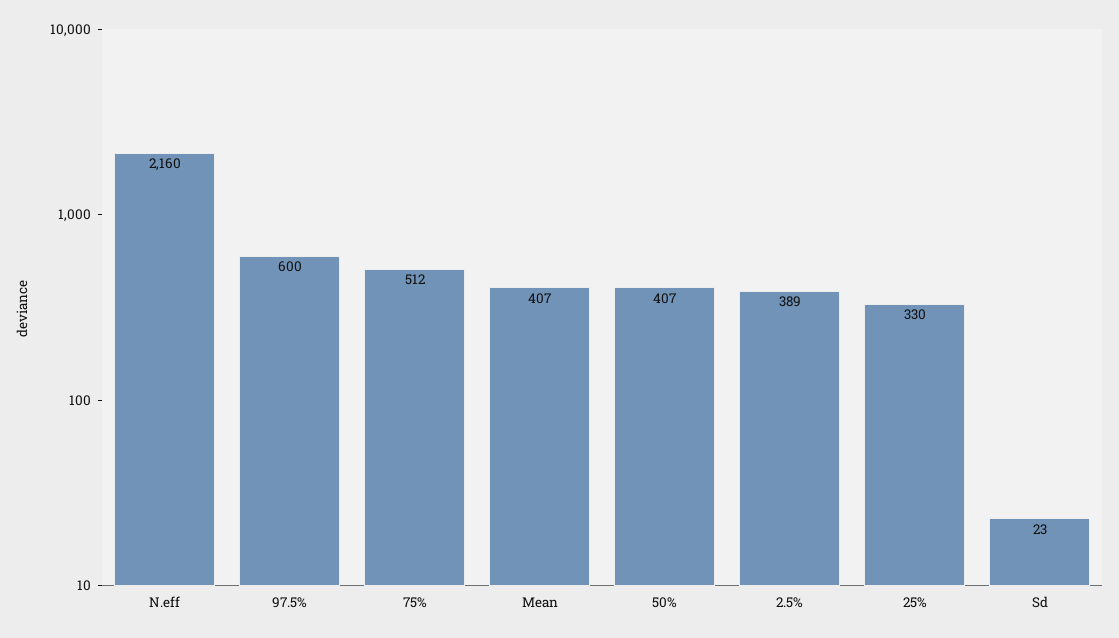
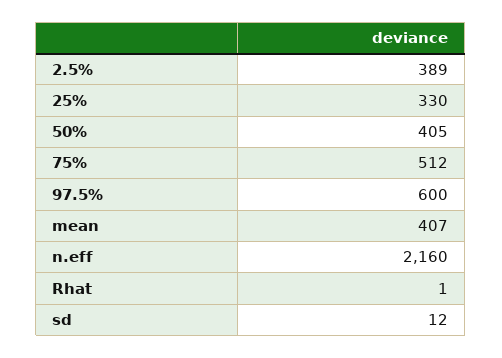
  {
    "N.eff": 2160,
    "97.5%": 600,
    "75%": 512,
    "Mean": 407,
-   "50%": 407,
+   "50%": 405,
    "2.5%": 389,
    "25%": 330,
-   "Sd": 23
+   "Sd": 12,
+   "Rhat": 1
  }

